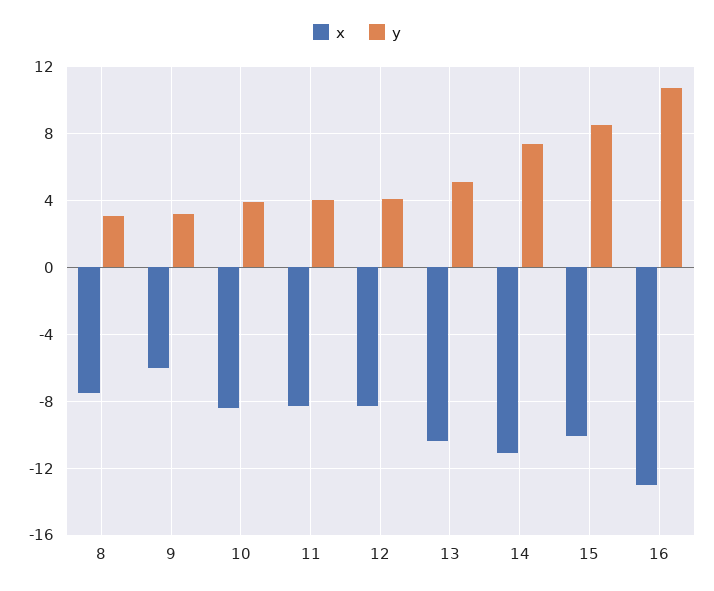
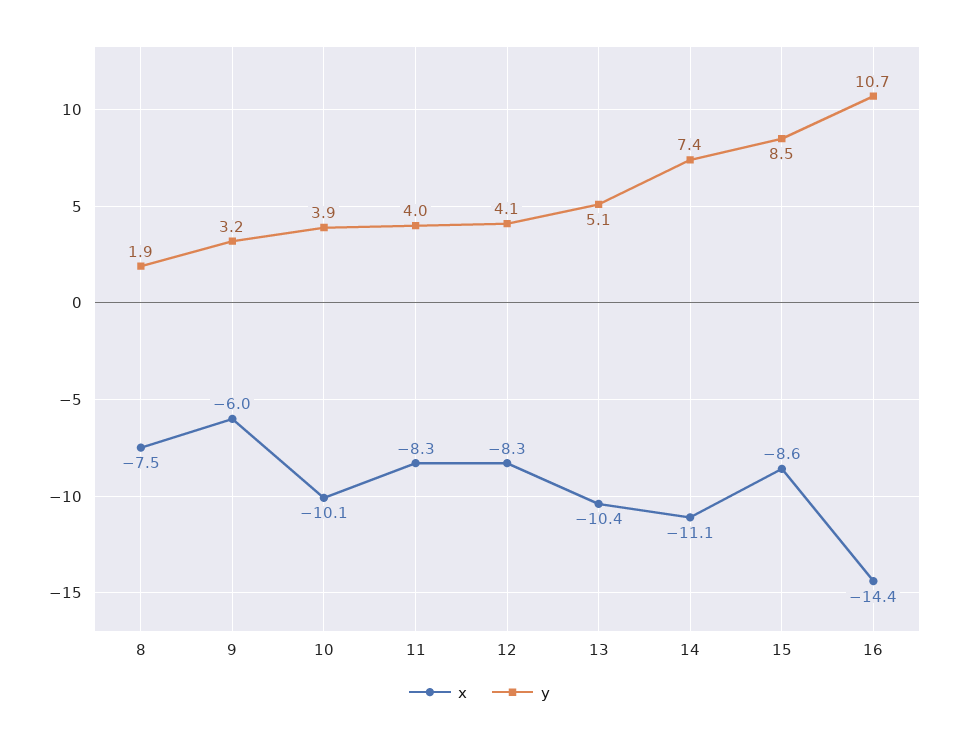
  {
    "x": {
      "8": -7.5,
      "9": -6,
-     "10": -8.5,
+     "10": -10.1,
      "11": -8.3,
      "12": -8.3,
      "13": -10.4,
      "14": -11.1,
-     "15": -10,
+     "15": -8.6,
-     "16": -13
+     "16": -14.4
    },
    "y": {
-     "8": 3,
+     "8": 1.9,
      "9": 3.2,
      "10": 3.9,
      "11": 4,
      "12": 4.1,
      "13": 5.1,
      "14": 7.4,
      "15": 8.5,
      "16": 10.7
    }
  }

